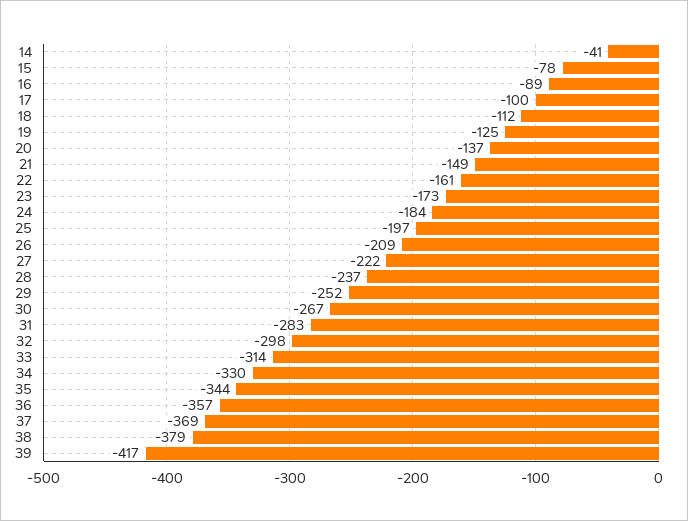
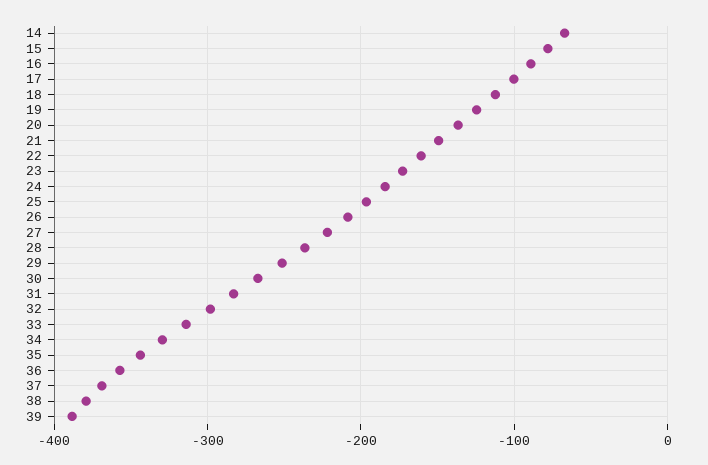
  {
-   "14": -41,
+   "14": -70,
    "15": -78,
    "16": -89,
    "17": -100,
    "18": -112,
    "19": -125,
    "20": -137,
    "21": -149,
    "22": -161,
    "23": -173,
    "24": -184,
    "25": -197,
    "26": -209,
    "27": -222,
    "28": -237,
    "29": -252,
    "30": -267,
    "31": -283,
    "32": -298,
    "33": -314,
    "34": -330,
    "35": -344,
    "36": -357,
    "37": -369,
    "38": -379,
-   "39": -417
+   "39": -390
  }

